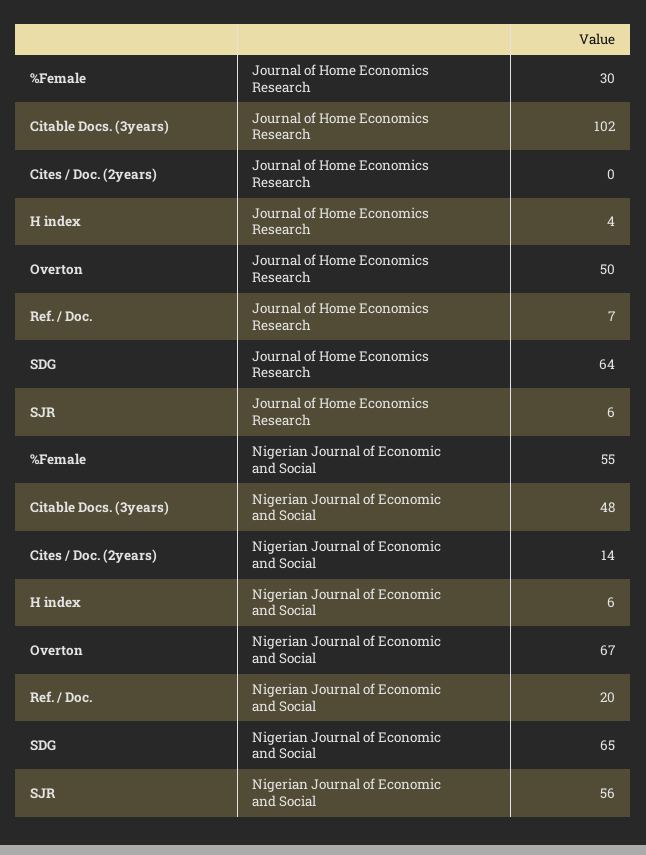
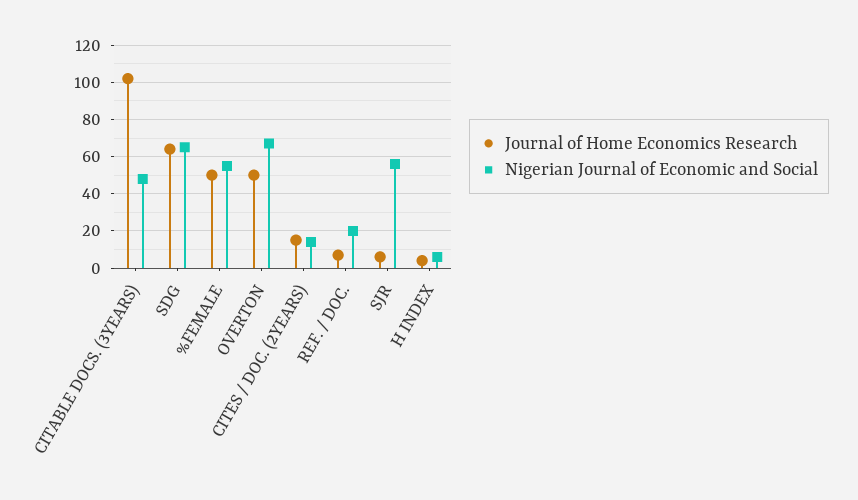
  {
    "Journal of Home Economics Research": {
-     "%Female": 30,
+     "%Female": 50,
      "Citable Docs. (3years)": 102,
-     "Cites / Doc. (2years)": 0,
+     "Cites / Doc. (2years)": 15,
      "H index": 4,
      "Overton": 50,
      "Ref. / Doc.": 7,
      "SDG": 64,
      "SJR": 6
    },
    "Nigerian Journal of Economic and Social": {
      "%Female": 55,
      "Citable Docs. (3years)": 48,
      "Cites / Doc. (2years)": 14,
      "H index": 6,
      "Overton": 67,
      "Ref. / Doc.": 20,
      "SDG": 65,
      "SJR": 56
    }
  }

